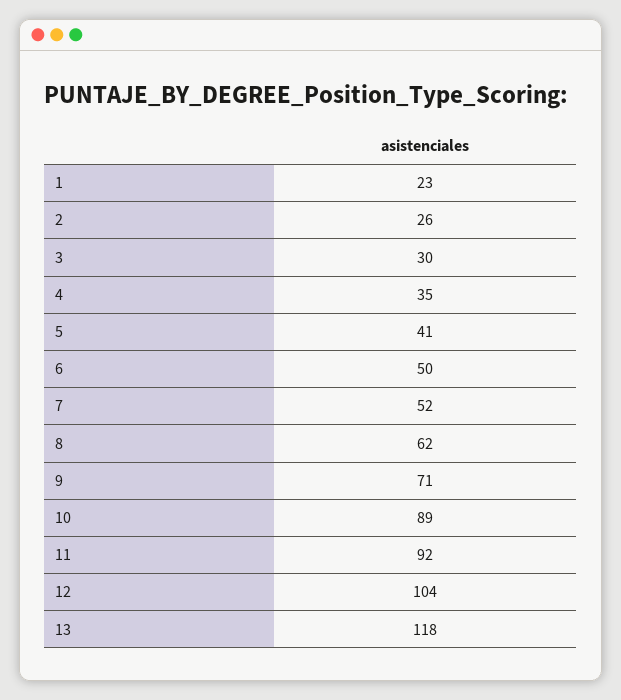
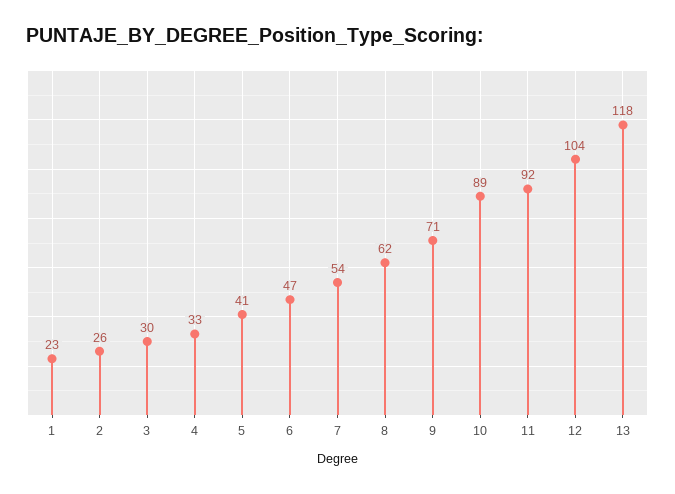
  {
    "1": 23,
    "2": 26,
    "3": 30,
-   "4": 35,
+   "4": 33,
    "5": 41,
-   "6": 50,
+   "6": 47,
-   "7": 52,
+   "7": 54,
    "8": 62,
    "9": 71,
    "10": 89,
    "11": 92,
    "12": 104,
    "13": 118
  }

